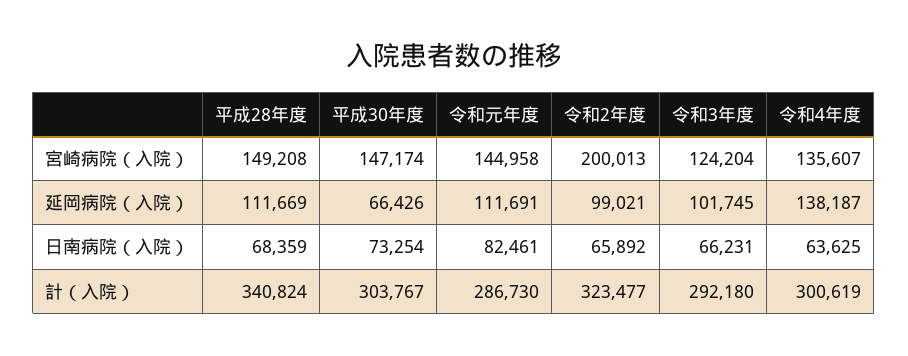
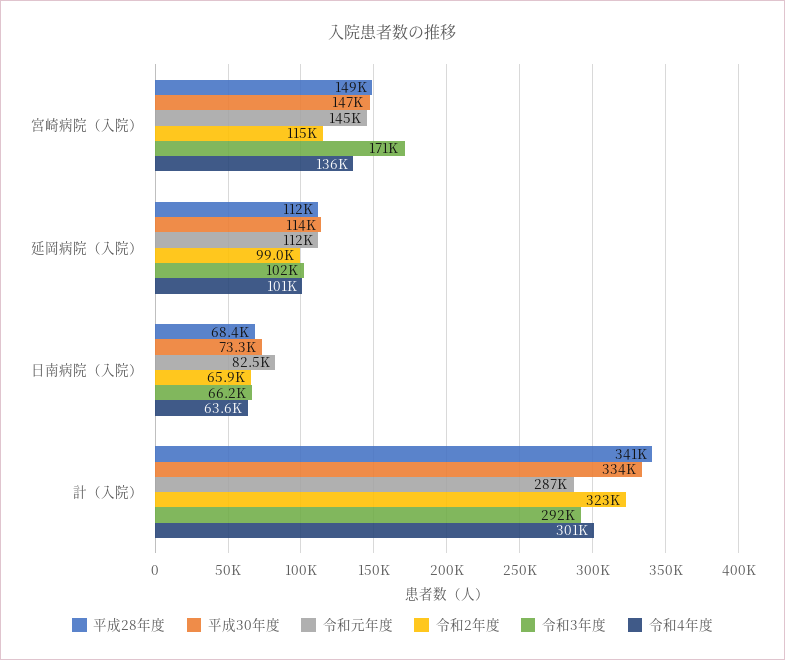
  {
    "平成28年度": {
      "宮崎病院（入院）": 149208,
      "延岡病院（入院）": 111669,
      "日南病院（入院）": 68359,
      "計（入院）": 340824
    },
    "平成30年度": {
      "宮崎病院（入院）": 147174,
-     "延岡病院（入院）": 66426,
+     "延岡病院（入院）": 114000,
      "日南病院（入院）": 73254,
-     "計（入院）": 303767
+     "計（入院）": 334000
    },
    "令和元年度": {
      "宮崎病院（入院）": 144958,
      "延岡病院（入院）": 111691,
      "日南病院（入院）": 82461,
      "計（入院）": 286730
    },
    "令和2年度": {
-     "宮崎病院（入院）": 200013,
+     "宮崎病院（入院）": 115000,
      "延岡病院（入院）": 99021,
      "日南病院（入院）": 65892,
      "計（入院）": 323477
    },
    "令和3年度": {
-     "宮崎病院（入院）": 124204,
+     "宮崎病院（入院）": 171000,
      "延岡病院（入院）": 101745,
      "日南病院（入院）": 66231,
      "計（入院）": 292180
    },
    "令和4年度": {
      "宮崎病院（入院）": 135607,
-     "延岡病院（入院）": 138187,
+     "延岡病院（入院）": 101000,
      "日南病院（入院）": 63625,
      "計（入院）": 300619
    }
  }

